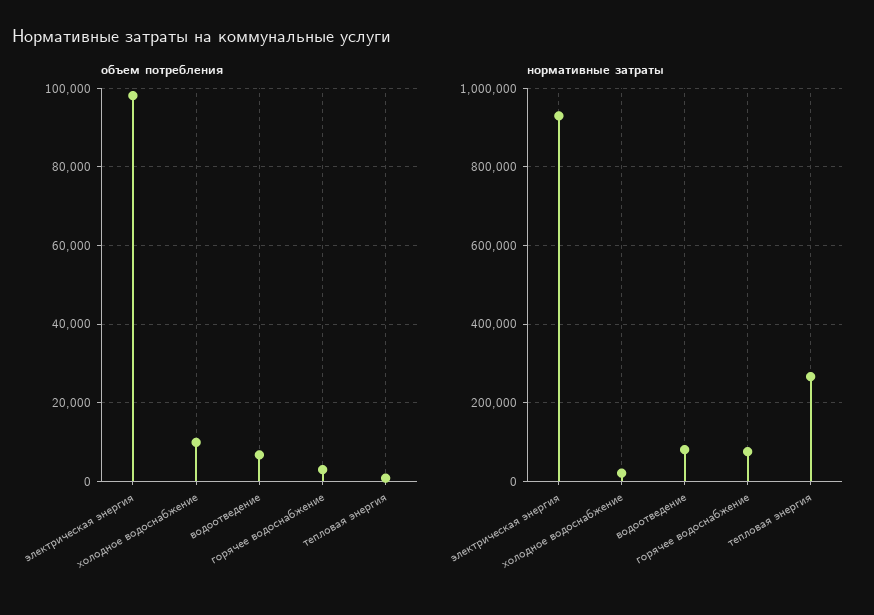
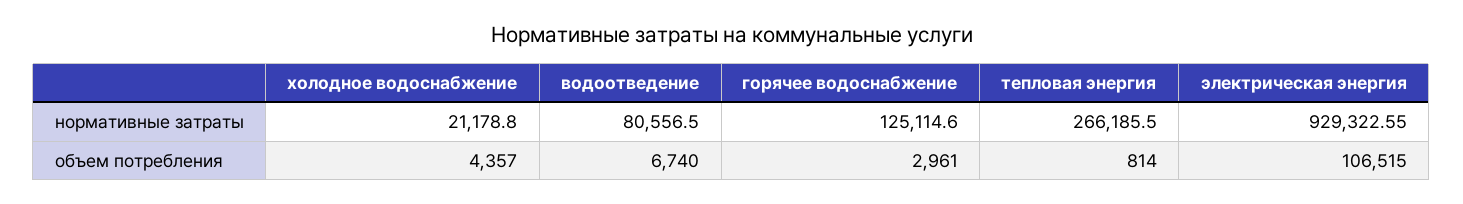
  {
    "объем потребления": {
-     "электрическая энергия": 98000,
+     "электрическая энергия": 106515,
-     "холодное водоснабжение": 10000,
+     "холодное водоснабжение": 4357,
      "водоотведение": 6740,
      "горячее водоснабжение": 2961,
      "тепловая энергия": 814
    },
    "нормативные затраты": {
      "электрическая энергия": 929322.55,
      "холодное водоснабжение": 21178.8,
      "водоотведение": 80556.5,
-     "горячее водоснабжение": 80000,
+     "горячее водоснабжение": 125114.6,
      "тепловая энергия": 266185.5
    }
  }

